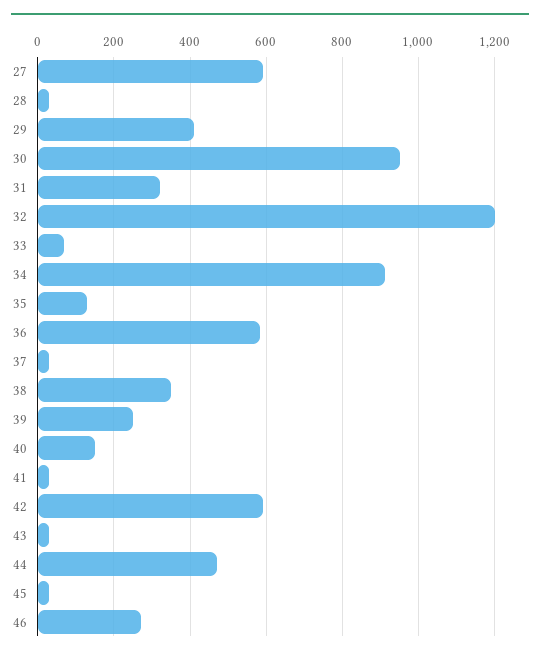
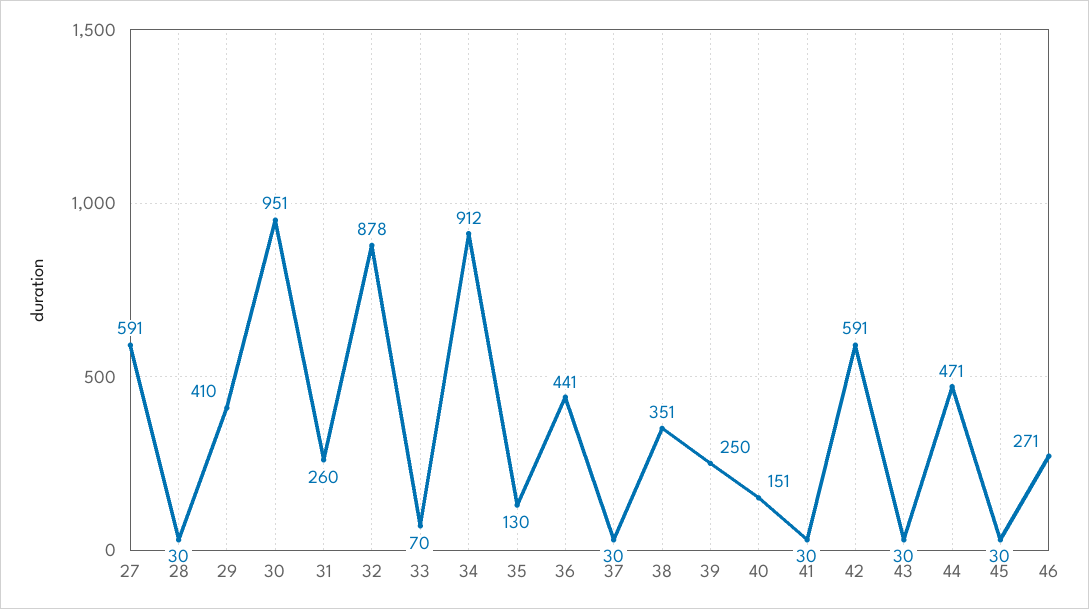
  {
    "27": 591,
    "28": 30,
    "29": 410,
    "30": 951,
-   "31": 320,
+   "31": 260,
-   "32": 1200,
+   "32": 878,
    "33": 70,
    "34": 912,
    "35": 130,
-   "36": 580,
+   "36": 441,
    "37": 30,
    "38": 351,
    "39": 250,
    "40": 151,
    "41": 30,
    "42": 591,
    "43": 30,
    "44": 471,
    "45": 30,
    "46": 271
  }

